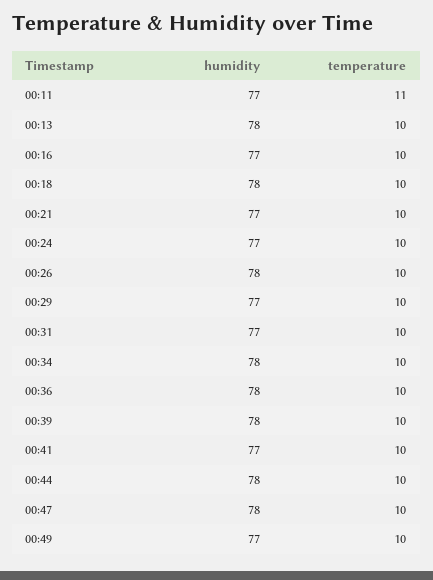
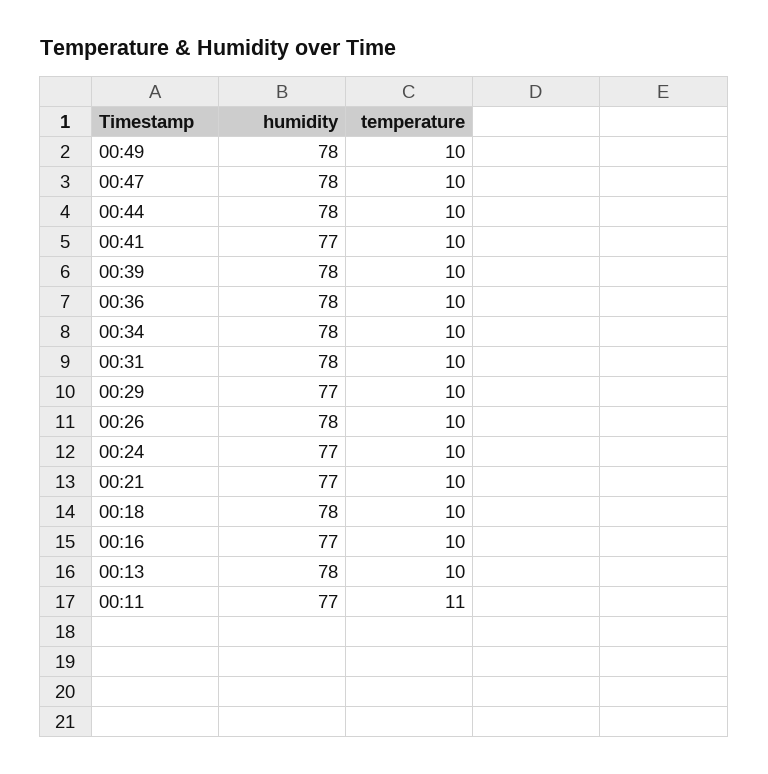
  {
    "humidity": {
      "00:11": 77,
      "00:13": 78,
      "00:16": 77,
      "00:18": 78,
      "00:21": 77,
      "00:24": 77,
      "00:26": 78,
      "00:29": 77,
-     "00:31": 77,
+     "00:31": 78,
      "00:34": 78,
      "00:36": 78,
      "00:39": 78,
      "00:41": 77,
      "00:44": 78,
      "00:47": 78,
-     "00:49": 77
+     "00:49": 78
    },
    "temperature": {
      "00:11": 11,
      "00:13": 10,
      "00:16": 10,
      "00:18": 10,
      "00:21": 10,
      "00:24": 10,
      "00:26": 10,
      "00:29": 10,
      "00:31": 10,
      "00:34": 10,
      "00:36": 10,
      "00:39": 10,
      "00:41": 10,
      "00:44": 10,
      "00:47": 10,
      "00:49": 10
    }
  }

